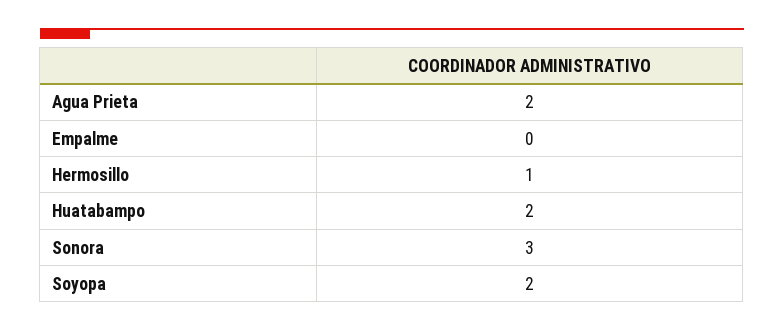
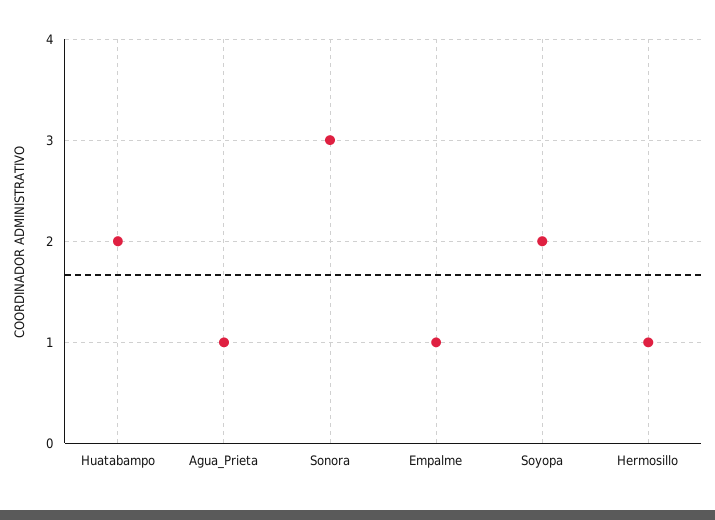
  {
-   "Agua Prieta": 2,
+   "Agua Prieta": 1,
-   "Empalme": 0,
+   "Empalme": 1,
    "Hermosillo": 1,
    "Huatabampo": 2,
    "Sonora": 3,
    "Soyopa": 2
  }

